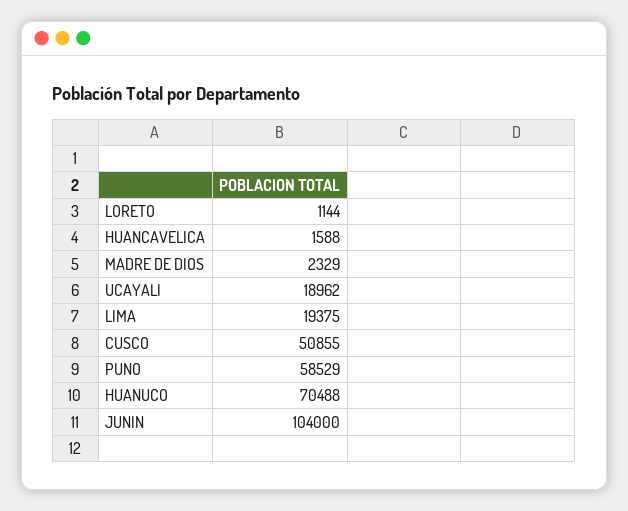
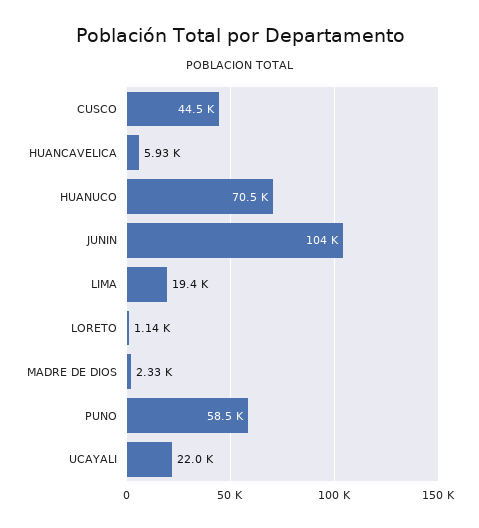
  {
    "LORETO": 1144,
-   "HUANCAVELICA": 1588,
+   "HUANCAVELICA": 5930,
    "MADRE DE DIOS": 2329,
-   "UCAYALI": 18962,
+   "UCAYALI": 22000,
    "LIMA": 19375,
-   "CUSCO": 50855,
+   "CUSCO": 44500,
    "PUNO": 58529,
    "HUANUCO": 70488,
    "JUNIN": 104000
  }

